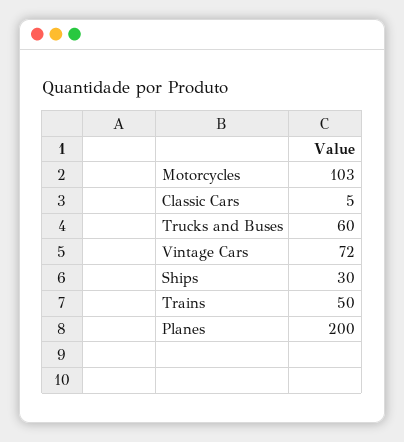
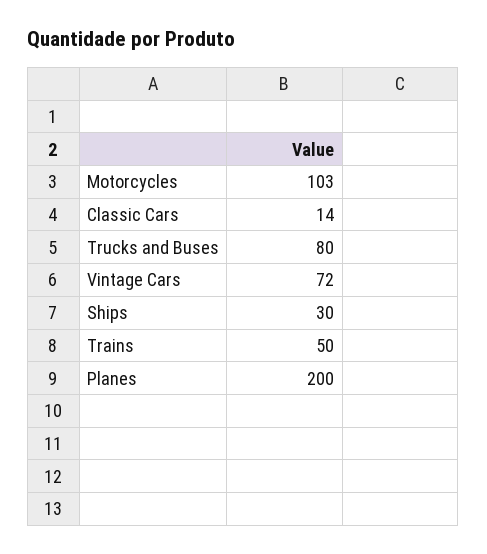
  {
    "Motorcycles": 103,
-   "Classic Cars": 5,
+   "Classic Cars": 14,
-   "Trucks and Buses": 60,
+   "Trucks and Buses": 80,
    "Vintage Cars": 72,
    "Ships": 30,
    "Trains": 50,
    "Planes": 200
  }

